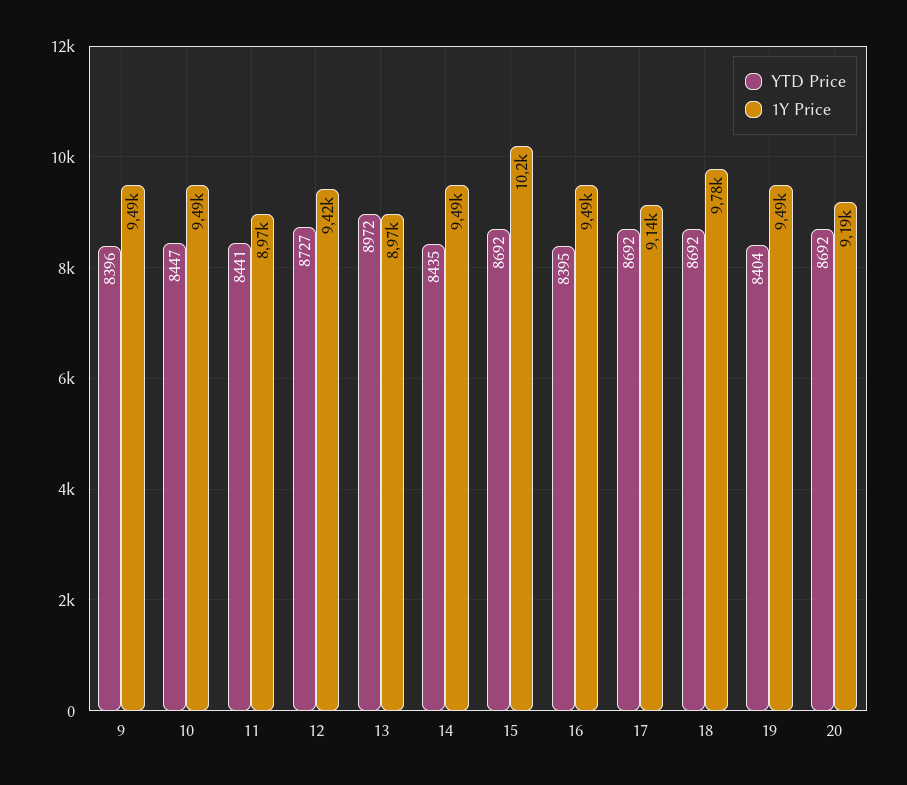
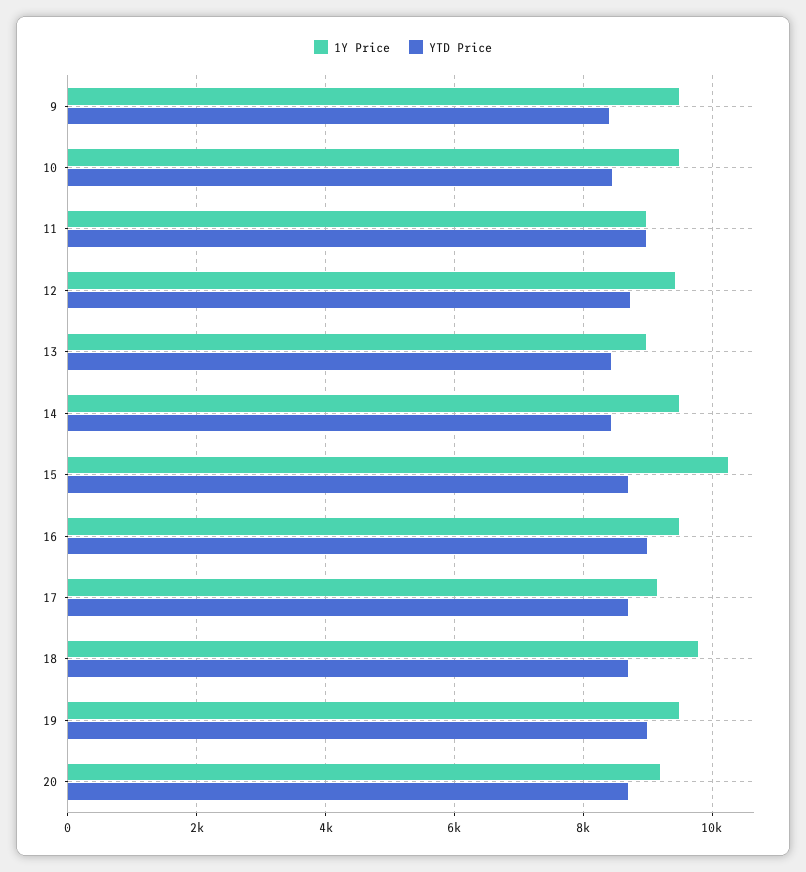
  {
    "YTD Price": {
      "9": 8396,
      "10": 8447,
-     "11": 8441,
+     "11": 9000,
      "12": 8727,
-     "13": 8972,
+     "13": 8400,
      "14": 8435,
      "15": 8692,
-     "16": 8395,
+     "16": 9000,
      "17": 8692,
      "18": 8692,
-     "19": 8404,
+     "19": 9000,
      "20": 8692
    },
    "1Y Price": {
      "9": 9490,
      "10": 9490,
      "11": 8970,
      "12": 9420,
      "13": 8970,
      "14": 9490,
      "15": 10200,
      "16": 9490,
      "17": 9140,
      "18": 9780,
      "19": 9490,
      "20": 9190
    }
  }

